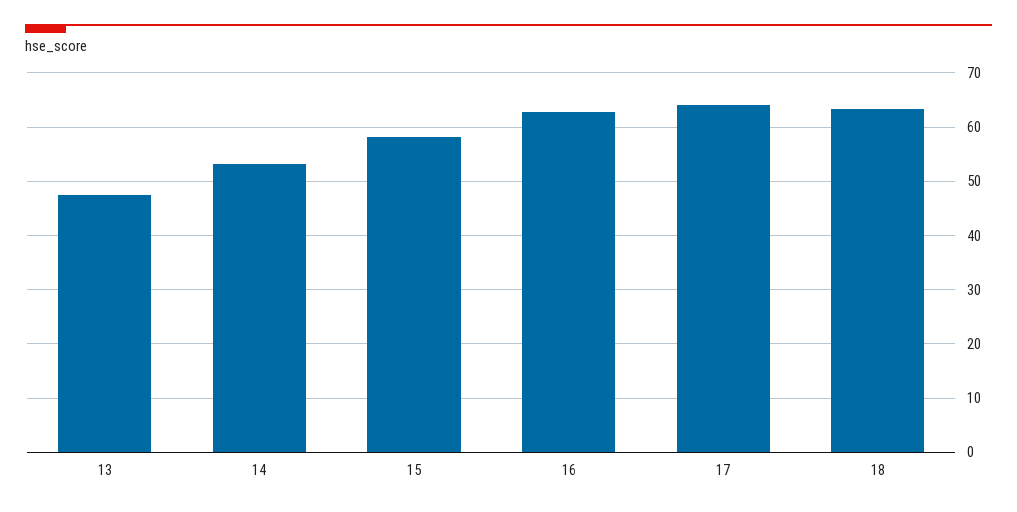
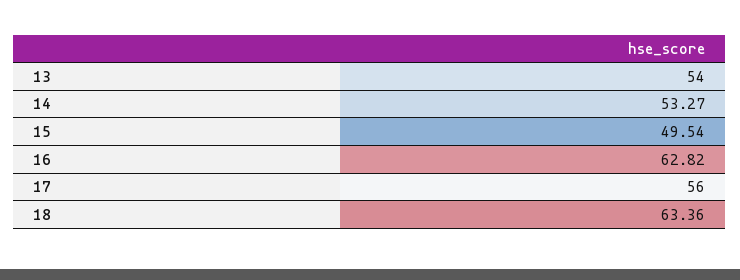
  {
-   "13": 48,
+   "13": 54,
    "14": 53.27,
-   "15": 58,
+   "15": 49.54,
    "16": 62.82,
-   "17": 64,
+   "17": 56,
    "18": 63.36
  }

